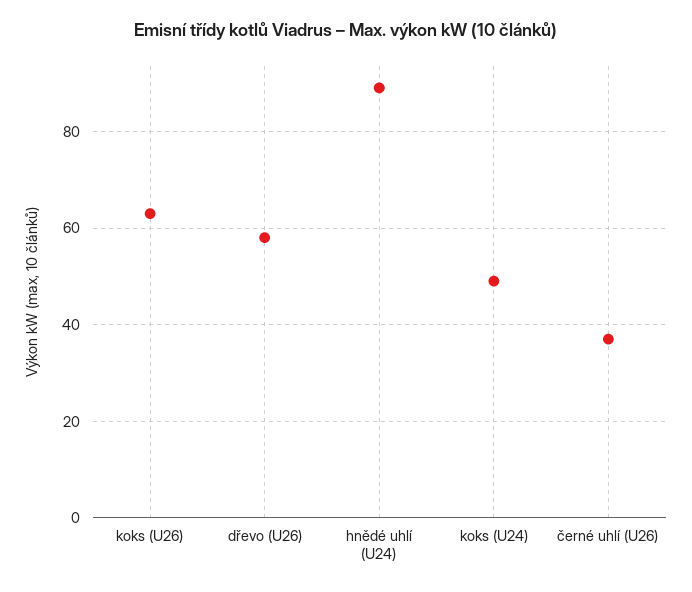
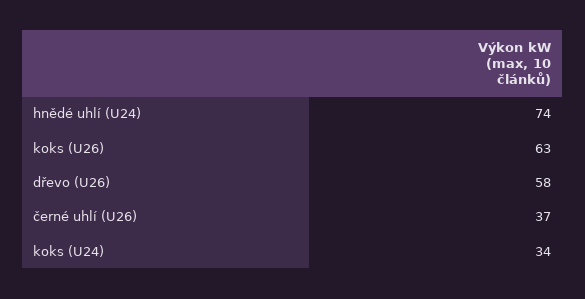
  {
    "koks (U26)": 63,
    "dřevo (U26)": 58,
-   "hnědé uhlí (U24)": 90,
+   "hnědé uhlí (U24)": 74,
-   "koks (U24)": 50,
+   "koks (U24)": 34,
    "černé uhlí (U26)": 37
  }

